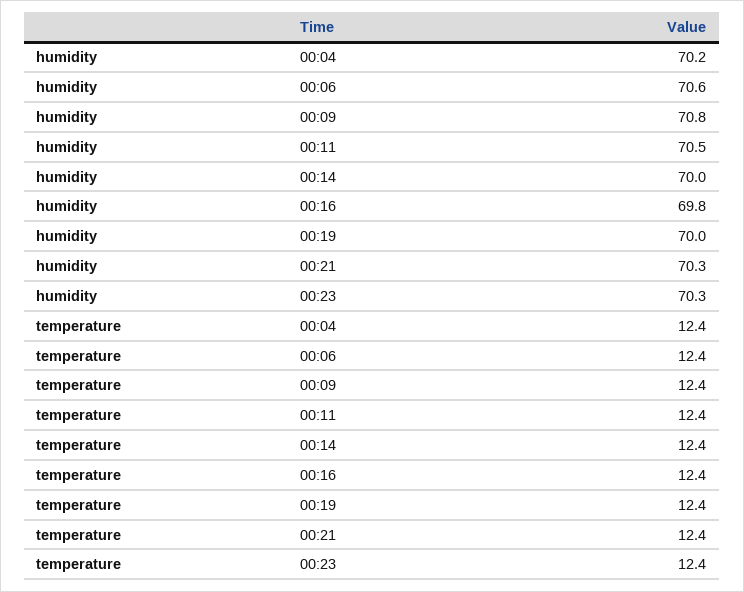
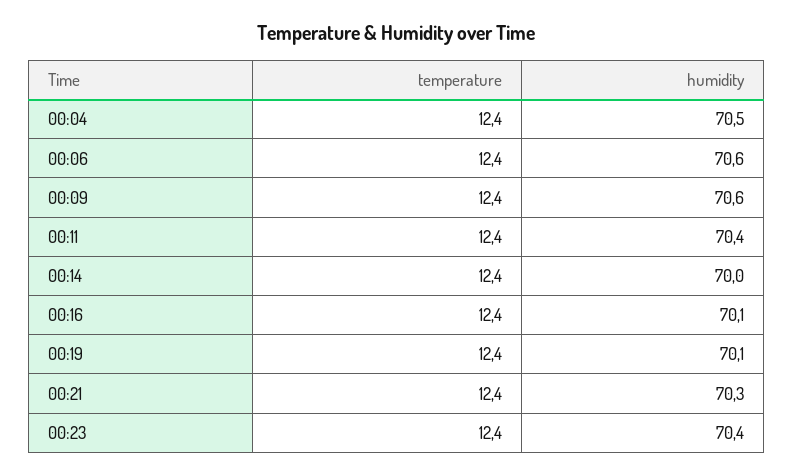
  {
    "humidity": {
-     "00:04": 70.2,
+     "00:04": 70.5,
      "00:06": 70.6,
-     "00:09": 70.8,
+     "00:09": 70.6,
-     "00:11": 70.5,
+     "00:11": 70.4,
      "00:14": 70,
-     "00:16": 69.8,
+     "00:16": 70.1,
-     "00:19": 70,
+     "00:19": 70.1,
      "00:21": 70.3,
-     "00:23": 70.3
+     "00:23": 70.4
    },
    "temperature": {
      "00:04": 12.4,
      "00:06": 12.4,
      "00:09": 12.4,
      "00:11": 12.4,
      "00:14": 12.4,
      "00:16": 12.4,
      "00:19": 12.4,
      "00:21": 12.4,
      "00:23": 12.4
    }
  }

